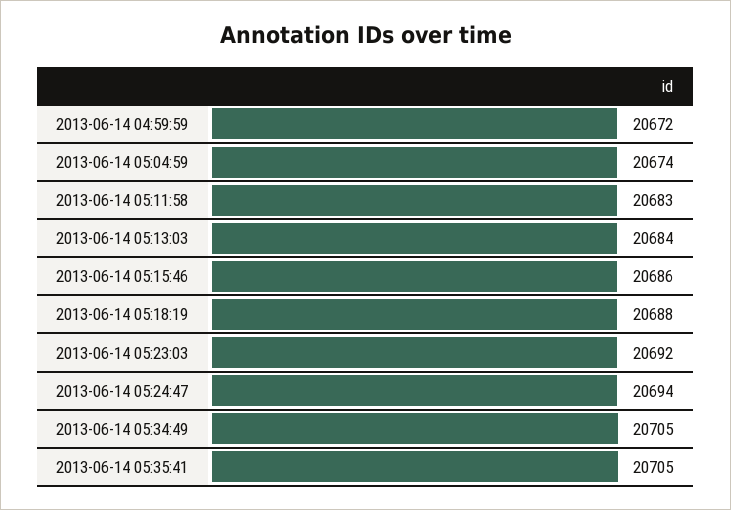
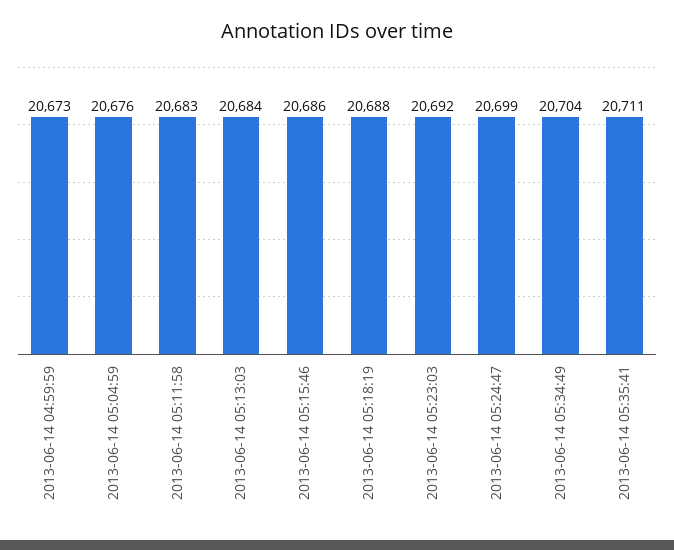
  {
-   "2013-06-14 04:59:59": 20672,
+   "2013-06-14 04:59:59": 20673,
-   "2013-06-14 05:04:59": 20674,
+   "2013-06-14 05:04:59": 20676,
    "2013-06-14 05:11:58": 20683,
    "2013-06-14 05:13:03": 20684,
    "2013-06-14 05:15:46": 20686,
    "2013-06-14 05:18:19": 20688,
    "2013-06-14 05:23:03": 20692,
-   "2013-06-14 05:24:47": 20694,
+   "2013-06-14 05:24:47": 20699,
-   "2013-06-14 05:34:49": 20705,
+   "2013-06-14 05:34:49": 20704,
-   "2013-06-14 05:35:41": 20705
+   "2013-06-14 05:35:41": 20711
  }

